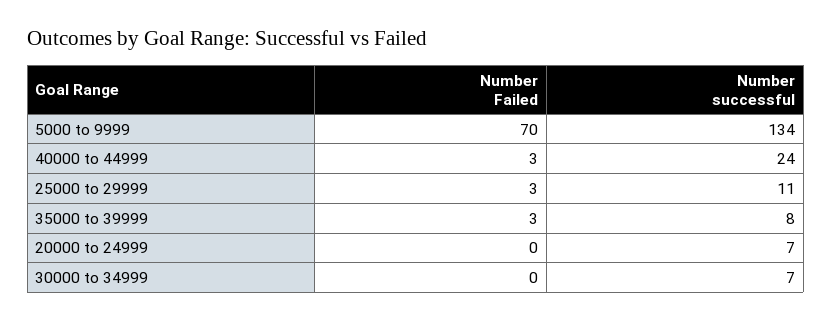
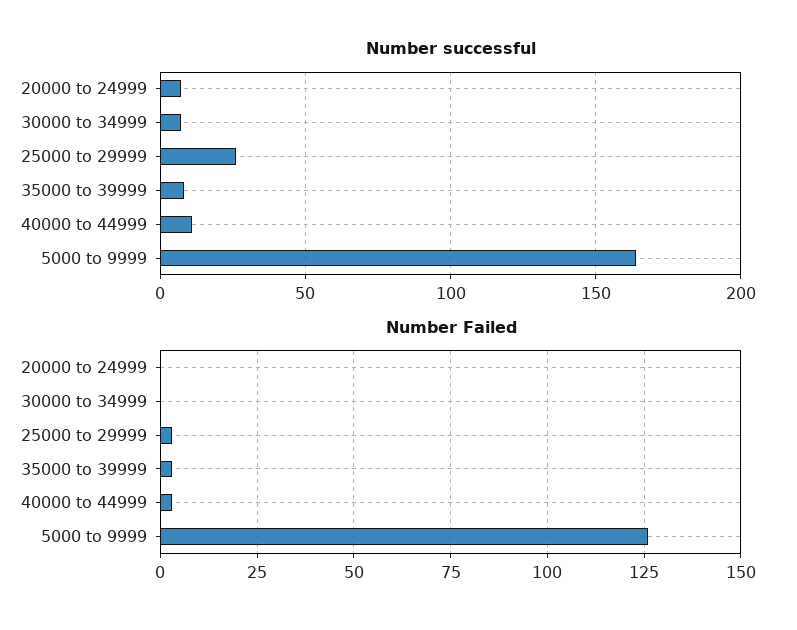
  {
    "Number Failed": {
-     "5000 to 9999": 70,
+     "5000 to 9999": 125,
      "40000 to 44999": 3,
      "25000 to 29999": 3,
      "35000 to 39999": 3,
      "20000 to 24999": 0,
      "30000 to 34999": 0
    },
    "Number successful": {
-     "5000 to 9999": 134,
+     "5000 to 9999": 165,
-     "40000 to 44999": 24,
+     "40000 to 44999": 10,
-     "25000 to 29999": 11,
+     "25000 to 29999": 25,
      "35000 to 39999": 8,
      "20000 to 24999": 7,
      "30000 to 34999": 7
    }
  }

